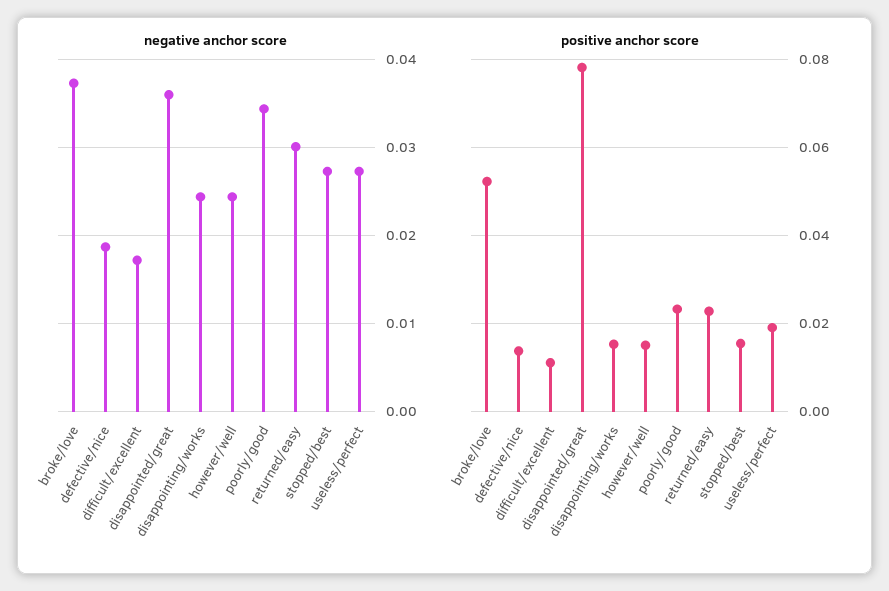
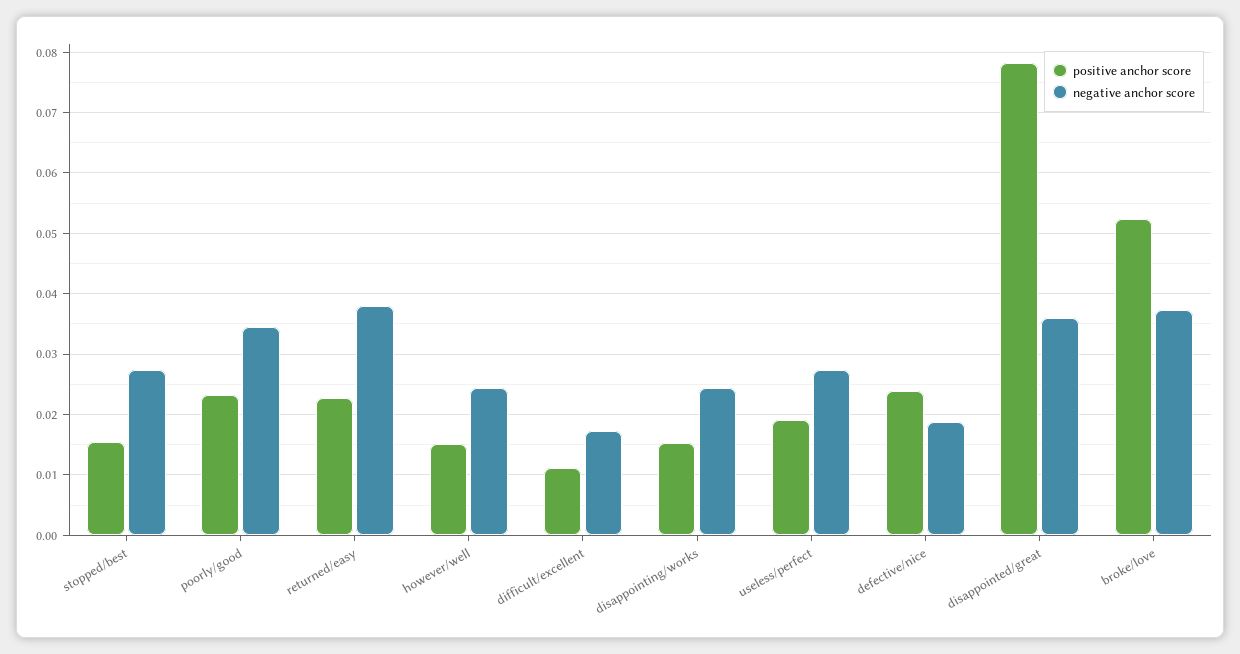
  {
    "negative anchor score": {
      "broke/love": 0.037,
      "defective/nice": 0.019,
      "difficult/excellent": 0.017,
      "disappointed/great": 0.036,
      "disappointing/works": 0.024,
      "however/well": 0.024,
      "poorly/good": 0.034,
-     "returned/easy": 0.03,
+     "returned/easy": 0.038,
      "stopped/best": 0.027,
      "useless/perfect": 0.027
    },
    "positive anchor score": {
      "broke/love": 0.052,
-     "defective/nice": 0.014,
+     "defective/nice": 0.024,
      "difficult/excellent": 0.011,
      "disappointed/great": 0.078,
      "disappointing/works": 0.015,
      "however/well": 0.015,
      "poorly/good": 0.023,
      "returned/easy": 0.023,
      "stopped/best": 0.016,
      "useless/perfect": 0.019
    }
  }

